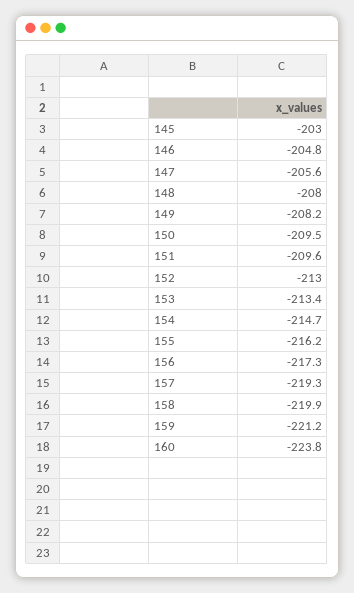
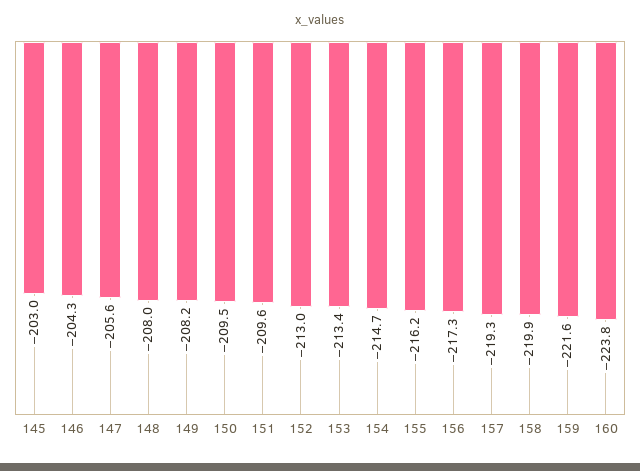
  {
    "145": -203,
-   "146": -204.8,
+   "146": -204.3,
    "147": -205.6,
    "148": -208,
    "149": -208.2,
    "150": -209.5,
    "151": -209.6,
    "152": -213,
    "153": -213.4,
    "154": -214.7,
    "155": -216.2,
    "156": -217.3,
    "157": -219.3,
    "158": -219.9,
-   "159": -221.2,
+   "159": -221.6,
    "160": -223.8
  }

